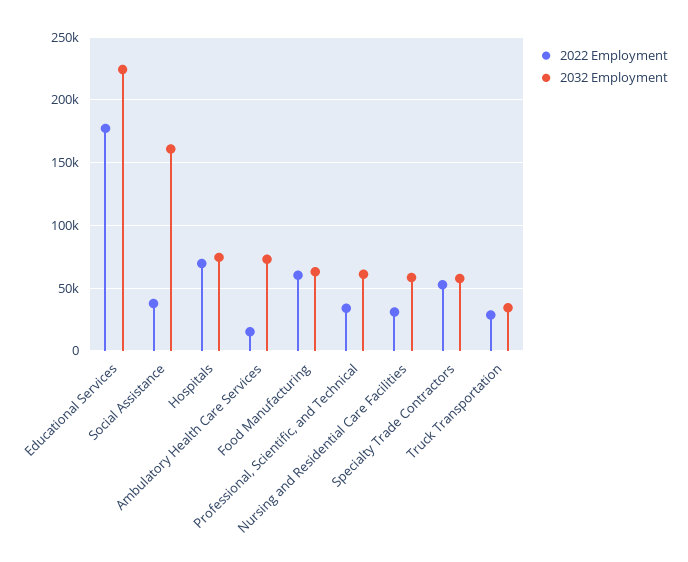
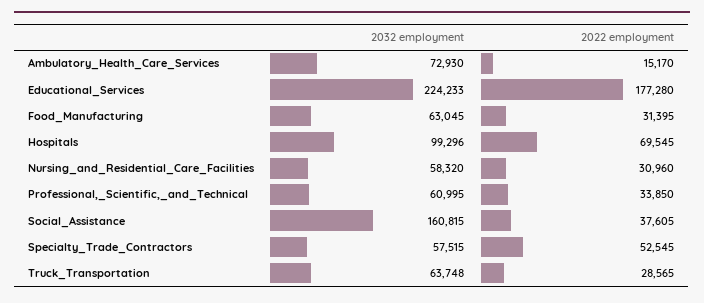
  {
    "2022 Employment": {
      "Educational Services": 177280,
      "Social Assistance": 37605,
      "Hospitals": 69545,
      "Ambulatory Health Care Services": 15170,
-     "Food Manufacturing": 60000,
+     "Food Manufacturing": 31395,
      "Professional, Scientific, and Technical": 33850,
      "Nursing and Residential Care Facilities": 30960,
      "Specialty Trade Contractors": 52545,
      "Truck Transportation": 28565
    },
    "2032 Employment": {
      "Educational Services": 224233,
      "Social Assistance": 160815,
-     "Hospitals": 75000,
+     "Hospitals": 99296,
      "Ambulatory Health Care Services": 72930,
      "Food Manufacturing": 63045,
      "Professional, Scientific, and Technical": 60995,
      "Nursing and Residential Care Facilities": 58320,
      "Specialty Trade Contractors": 57515,
-     "Truck Transportation": 35000
+     "Truck Transportation": 63748
    }
  }

